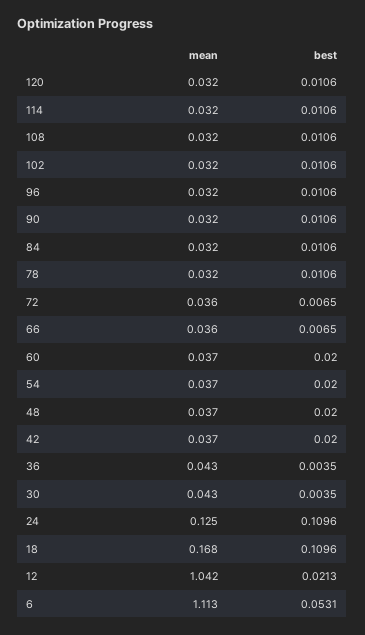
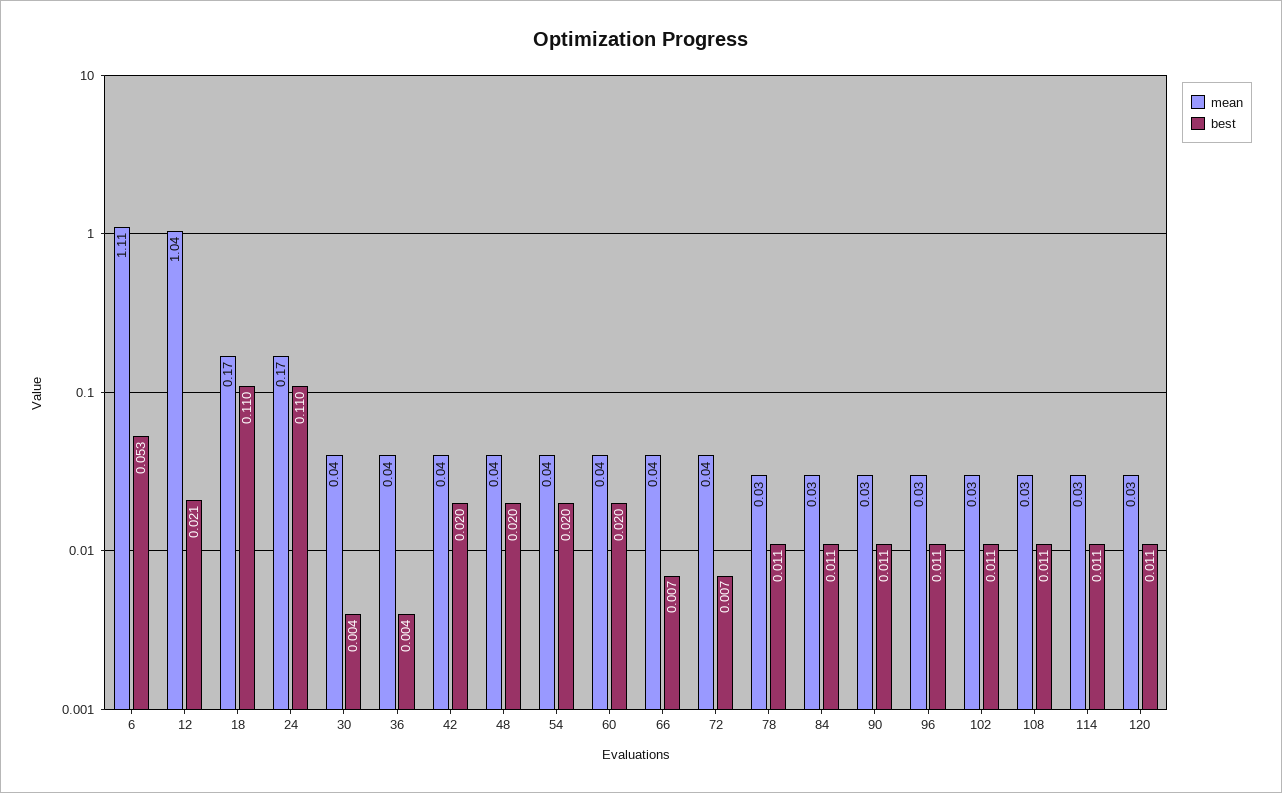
  {
    "mean": {
      "120": 0.032,
      "114": 0.032,
      "108": 0.032,
      "102": 0.032,
      "96": 0.032,
      "90": 0.032,
      "84": 0.032,
      "78": 0.032,
      "72": 0.036,
      "66": 0.036,
      "60": 0.037,
      "54": 0.037,
      "48": 0.037,
      "42": 0.037,
      "36": 0.043,
      "30": 0.043,
-     "24": 0.125,
+     "24": 0.17,
      "18": 0.168,
      "12": 1.042,
      "6": 1.113
    },
    "best": {
      "120": 0.0106,
      "114": 0.0106,
      "108": 0.0106,
      "102": 0.0106,
      "96": 0.0106,
      "90": 0.0106,
      "84": 0.0106,
      "78": 0.0106,
      "72": 0.0065,
      "66": 0.0065,
      "60": 0.02,
      "54": 0.02,
      "48": 0.02,
      "42": 0.02,
      "36": 0.0035,
      "30": 0.0035,
      "24": 0.1096,
      "18": 0.1096,
      "12": 0.0213,
      "6": 0.0531
    }
  }

